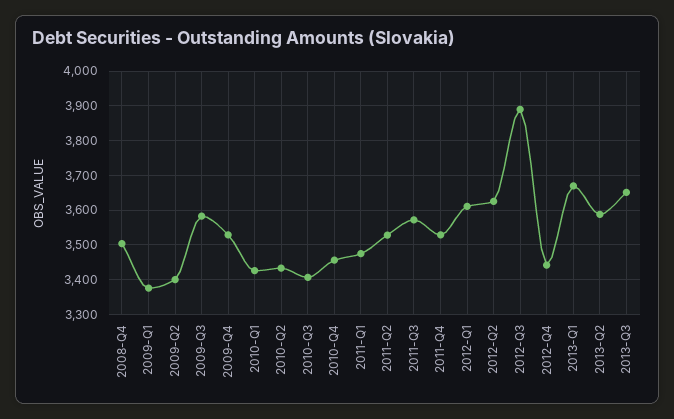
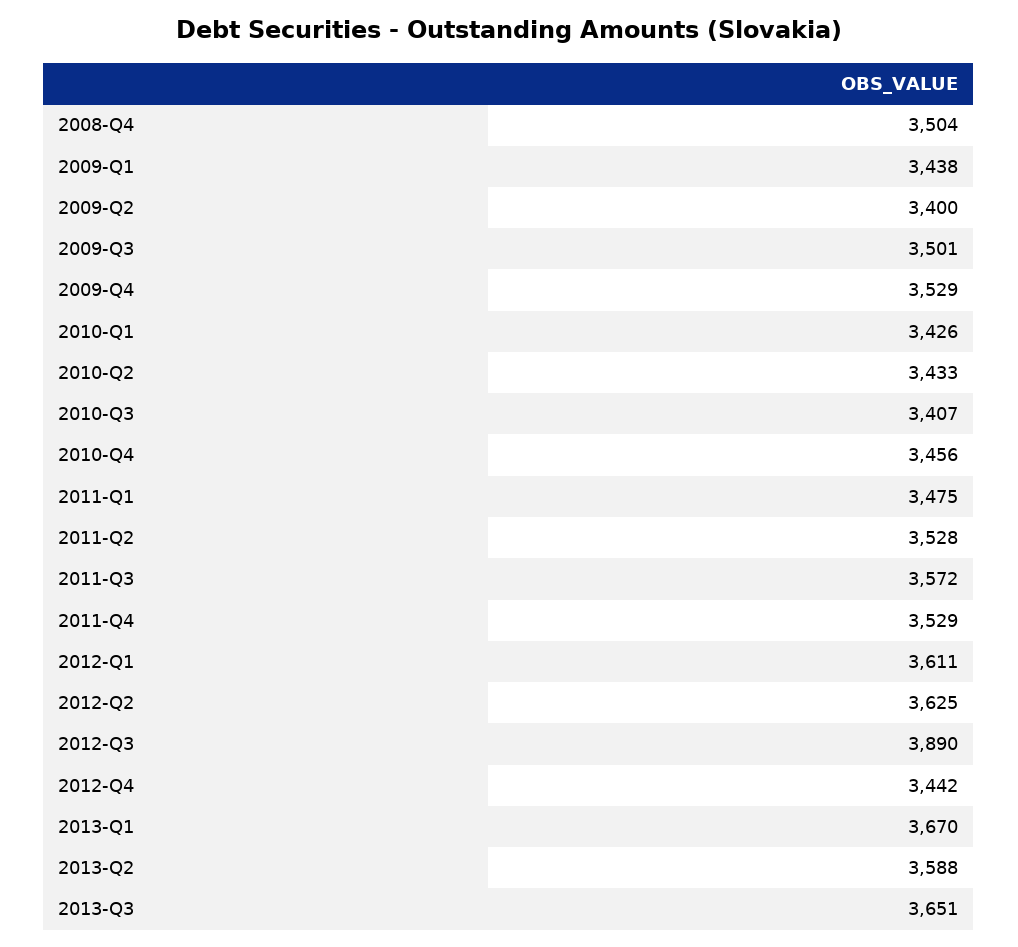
  {
    "2008-Q4": 3504,
-   "2009-Q1": 3380,
+   "2009-Q1": 3438,
    "2009-Q2": 3400,
-   "2009-Q3": 3580,
+   "2009-Q3": 3501,
    "2009-Q4": 3529,
    "2010-Q1": 3426,
    "2010-Q2": 3433,
    "2010-Q3": 3407,
    "2010-Q4": 3456,
    "2011-Q1": 3475,
    "2011-Q2": 3528,
    "2011-Q3": 3572,
    "2011-Q4": 3529,
    "2012-Q1": 3611,
    "2012-Q2": 3625,
    "2012-Q3": 3890,
    "2012-Q4": 3442,
    "2013-Q1": 3670,
    "2013-Q2": 3588,
    "2013-Q3": 3651
  }

